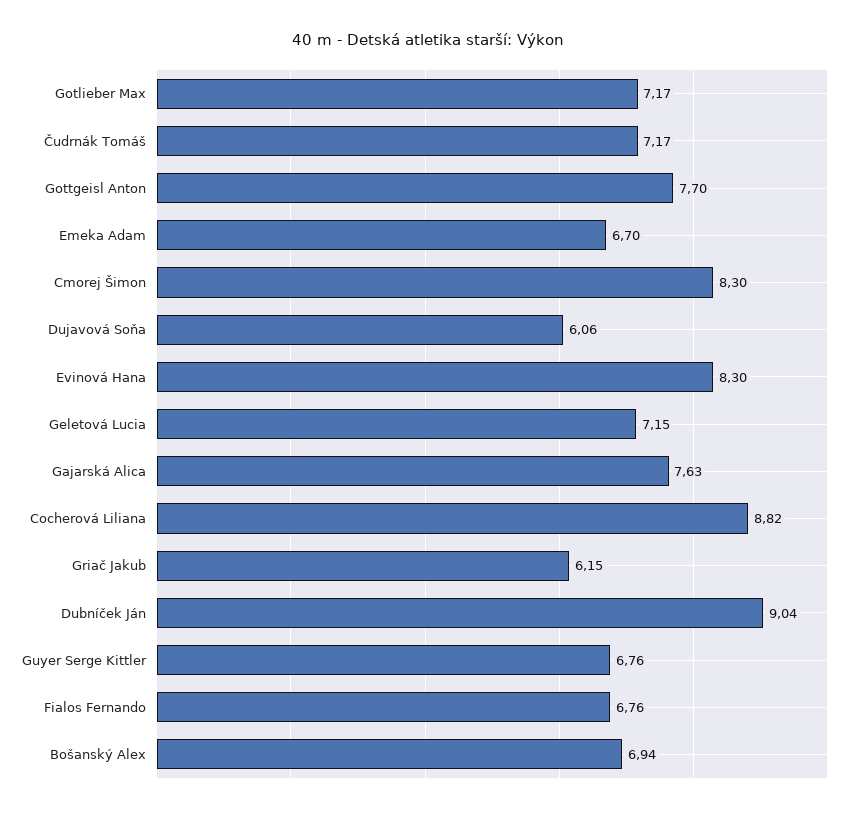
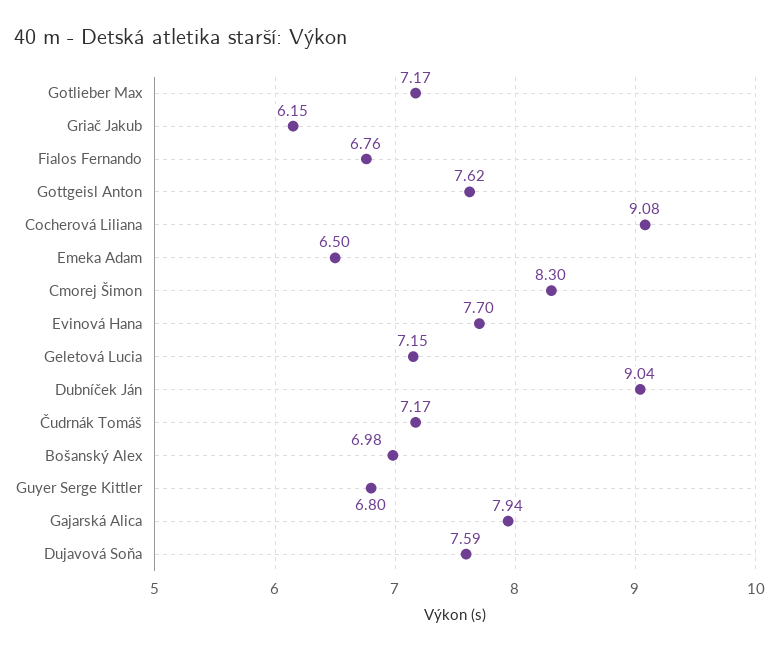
  {
    "Gotlieber Max": 7.17,
    "Čudrnák Tomáš": 7.17,
-   "Gottgeisl Anton": 7.7,
+   "Gottgeisl Anton": 7.62,
-   "Emeka Adam": 6.7,
+   "Emeka Adam": 6.5,
    "Cmorej Šimon": 8.3,
-   "Dujavová Soňa": 6.06,
+   "Dujavová Soňa": 7.59,
-   "Evinová Hana": 8.3,
+   "Evinová Hana": 7.7,
    "Geletová Lucia": 7.15,
-   "Gajarská Alica": 7.63,
+   "Gajarská Alica": 7.94,
-   "Cocherová Liliana": 8.82,
+   "Cocherová Liliana": 9.08,
    "Griač Jakub": 6.15,
    "Dubníček Ján": 9.04,
-   "Guyer Serge Kittler": 6.76,
+   "Guyer Serge Kittler": 6.8,
    "Fialos Fernando": 6.76,
-   "Bošanský Alex": 6.94
+   "Bošanský Alex": 6.98
  }

